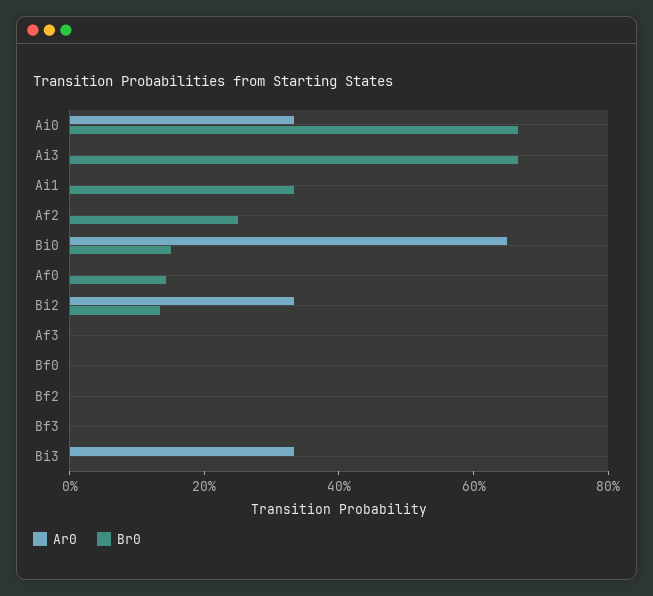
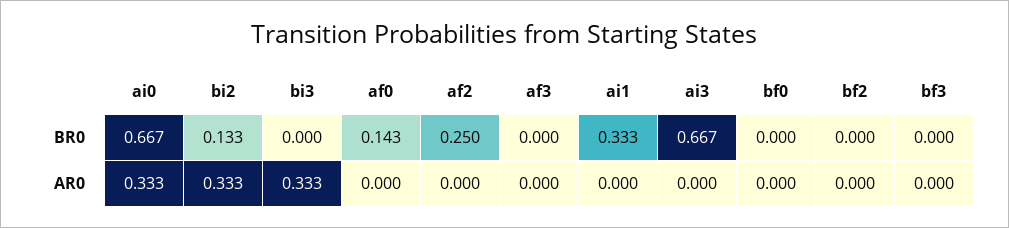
  {
    "Ar0": {
      "Ai0": 0.333,
      "Ai3": 0,
      "Ai1": 0,
      "Af2": 0,
-     "Bi0": 0.65,
      "Af0": 0,
      "Bi2": 0.333,
      "Af3": 0,
      "Bf0": 0,
      "Bf2": 0,
      "Bf3": 0,
      "Bi3": 0.333
    },
    "Br0": {
      "Ai0": 0.667,
      "Ai3": 0.667,
      "Ai1": 0.333,
      "Af2": 0.25,
-     "Bi0": 0.15,
      "Af0": 0.143,
      "Bi2": 0.133,
      "Af3": 0,
      "Bf0": 0,
      "Bf2": 0,
      "Bf3": 0,
      "Bi3": 0
    }
  }

